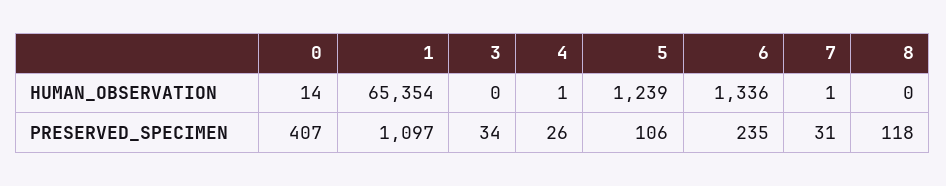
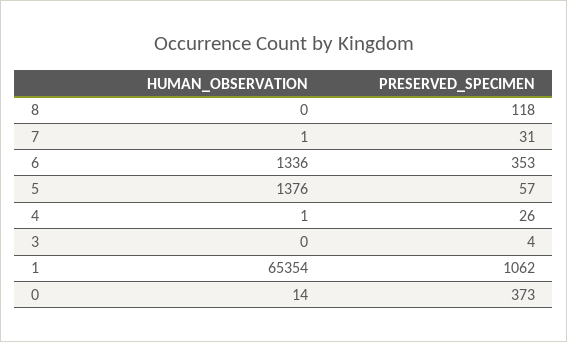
  {
    "0": {
      "HUMAN_OBSERVATION": 14,
-     "PRESERVED_SPECIMEN": 407
+     "PRESERVED_SPECIMEN": 373
    },
    "1": {
      "HUMAN_OBSERVATION": 65354,
-     "PRESERVED_SPECIMEN": 1097
+     "PRESERVED_SPECIMEN": 1062
    },
    "3": {
      "HUMAN_OBSERVATION": 0,
-     "PRESERVED_SPECIMEN": 34
+     "PRESERVED_SPECIMEN": 4
    },
    "4": {
      "HUMAN_OBSERVATION": 1,
      "PRESERVED_SPECIMEN": 26
    },
    "5": {
-     "HUMAN_OBSERVATION": 1239,
+     "HUMAN_OBSERVATION": 1376,
-     "PRESERVED_SPECIMEN": 106
+     "PRESERVED_SPECIMEN": 57
    },
    "6": {
      "HUMAN_OBSERVATION": 1336,
-     "PRESERVED_SPECIMEN": 235
+     "PRESERVED_SPECIMEN": 353
    },
    "7": {
      "HUMAN_OBSERVATION": 1,
      "PRESERVED_SPECIMEN": 31
    },
    "8": {
      "HUMAN_OBSERVATION": 0,
      "PRESERVED_SPECIMEN": 118
    }
  }

